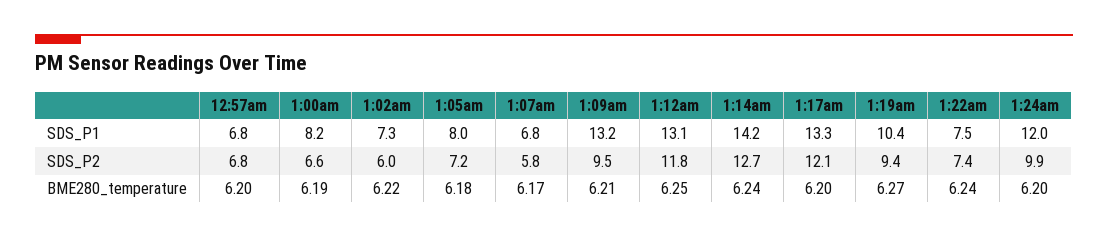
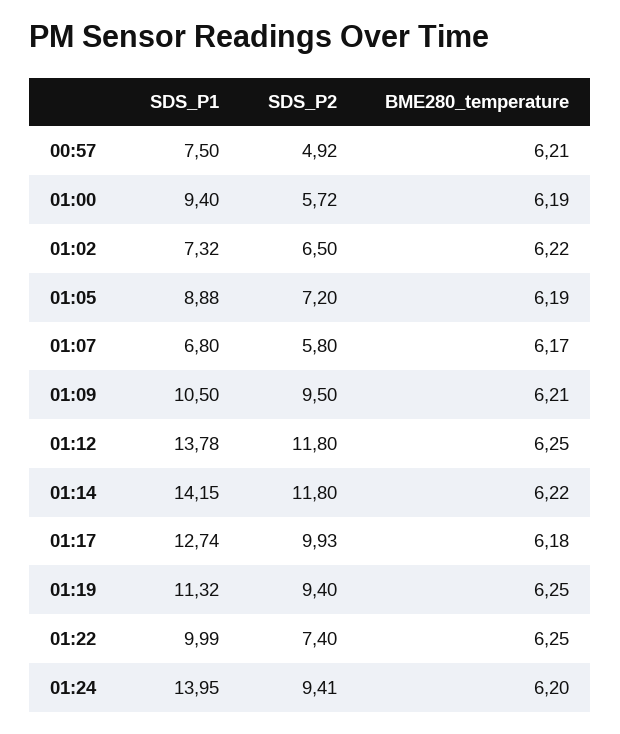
  {
    "12:57am": {
-     "SDS_P1": 6.8,
+     "SDS_P1": 7.5,
-     "SDS_P2": 6.8,
+     "SDS_P2": 4.92,
-     "BME280_temperature": 6.2
+     "BME280_temperature": 6.21
    },
    "1:00am": {
-     "SDS_P1": 8.2,
+     "SDS_P1": 9.4,
-     "SDS_P2": 6.6,
+     "SDS_P2": 5.72,
      "BME280_temperature": 6.19
    },
    "1:02am": {
      "SDS_P1": 7.32,
-     "SDS_P2": 6,
+     "SDS_P2": 6.5,
      "BME280_temperature": 6.22
    },
    "1:05am": {
-     "SDS_P1": 8,
+     "SDS_P1": 8.88,
      "SDS_P2": 7.2,
-     "BME280_temperature": 6.18
+     "BME280_temperature": 6.19
    },
    "1:07am": {
      "SDS_P1": 6.8,
      "SDS_P2": 5.8,
      "BME280_temperature": 6.17
    },
    "1:09am": {
-     "SDS_P1": 13.2,
+     "SDS_P1": 10.5,
      "SDS_P2": 9.5,
      "BME280_temperature": 6.21
    },
    "1:12am": {
-     "SDS_P1": 13.1,
+     "SDS_P1": 13.78,
      "SDS_P2": 11.8,
      "BME280_temperature": 6.25
    },
    "1:14am": {
      "SDS_P1": 14.15,
-     "SDS_P2": 12.7,
+     "SDS_P2": 11.8,
-     "BME280_temperature": 6.24
+     "BME280_temperature": 6.22
    },
    "1:17am": {
-     "SDS_P1": 13.3,
+     "SDS_P1": 12.74,
-     "SDS_P2": 12.1,
+     "SDS_P2": 9.93,
-     "BME280_temperature": 6.2
+     "BME280_temperature": 6.18
    },
    "1:19am": {
-     "SDS_P1": 10.4,
+     "SDS_P1": 11.32,
      "SDS_P2": 9.4,
-     "BME280_temperature": 6.27
+     "BME280_temperature": 6.25
    },
    "1:22am": {
-     "SDS_P1": 7.5,
+     "SDS_P1": 9.99,
      "SDS_P2": 7.4,
-     "BME280_temperature": 6.24
+     "BME280_temperature": 6.25
    },
    "1:24am": {
-     "SDS_P1": 12,
+     "SDS_P1": 13.95,
-     "SDS_P2": 9.9,
+     "SDS_P2": 9.41,
      "BME280_temperature": 6.2
    }
  }

